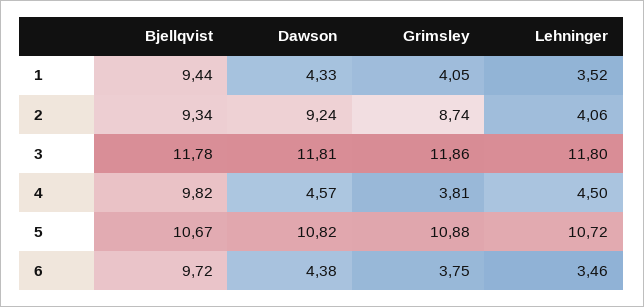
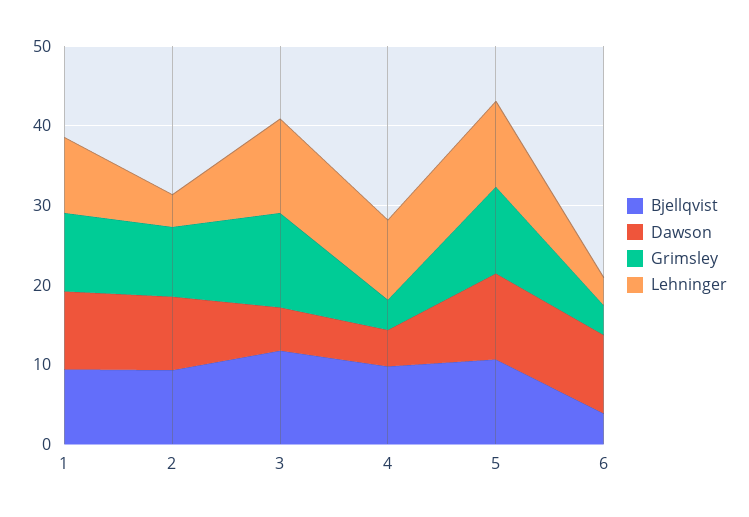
  {
    "Bjellqvist": {
      "1": 9.44,
      "2": 9.34,
      "3": 11.78,
      "4": 9.82,
      "5": 10.67,
-     "6": 9.72
+     "6": 4
    },
    "Dawson": {
-     "1": 4.33,
+     "1": 10,
      "2": 9.24,
-     "3": 11.81,
+     "3": 6,
      "4": 4.57,
      "5": 10.82,
-     "6": 4.38
+     "6": 10
    },
    "Grimsley": {
-     "1": 4.05,
+     "1": 10,
      "2": 8.74,
      "3": 11.86,
      "4": 3.81,
      "5": 10.88,
      "6": 3.75
    },
    "Lehninger": {
-     "1": 3.52,
+     "1": 10,
      "2": 4.06,
      "3": 11.8,
-     "4": 4.5,
+     "4": 10,
      "5": 10.72,
      "6": 3.46
    }
  }

